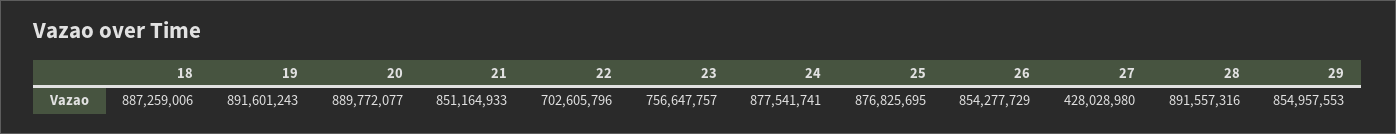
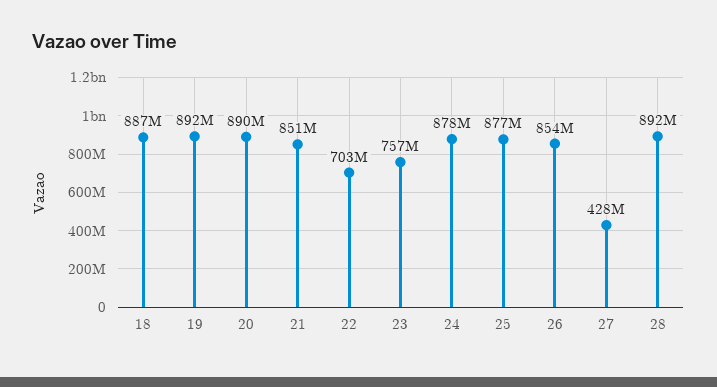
  {
    "18": 887259006,
    "19": 891601243,
    "20": 889772077,
    "21": 851164933,
    "22": 702605796,
    "23": 756647757,
    "24": 877541741,
    "25": 876825695,
    "26": 854277729,
    "27": 428028980,
-   "28": 891557316,
+   "28": 891557316
-   "29": 854957553
  }

